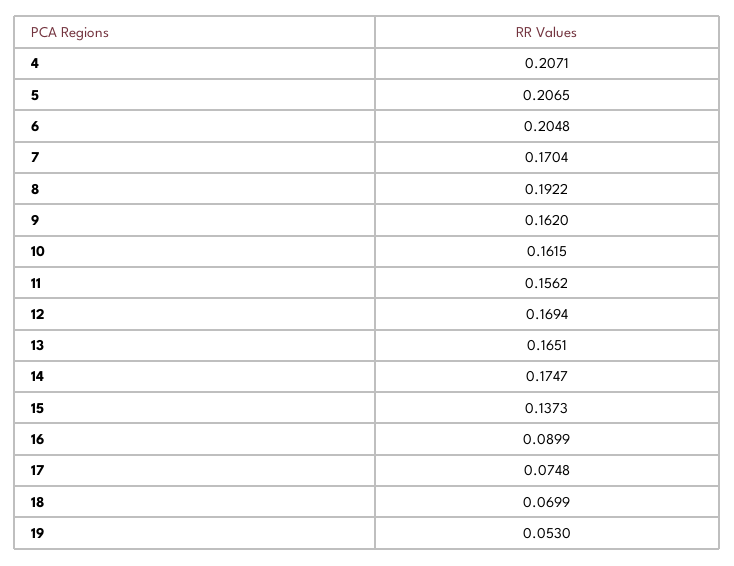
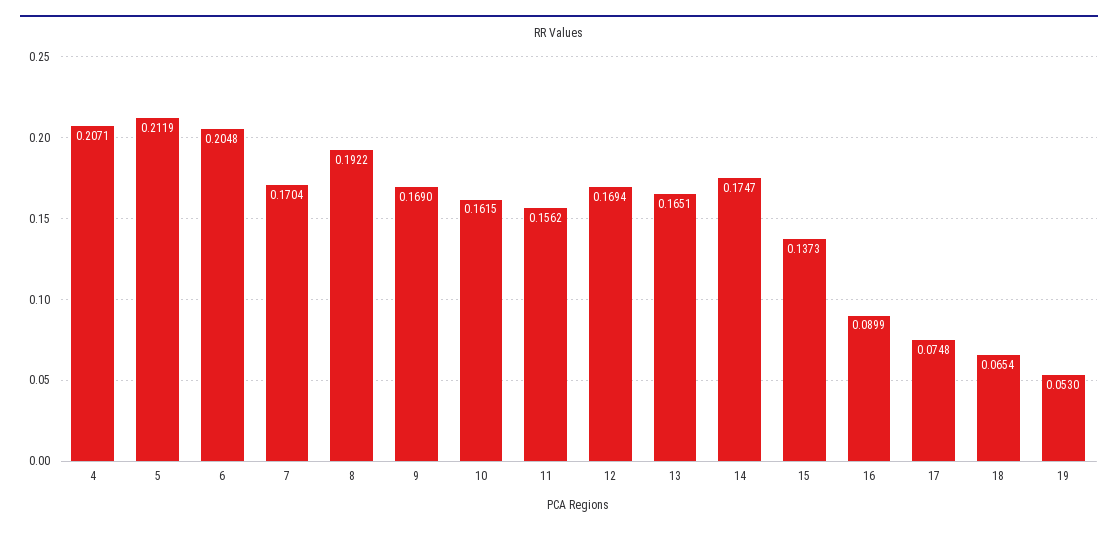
  {
    "4": 0.2071,
-   "5": 0.2065,
+   "5": 0.2119,
    "6": 0.2048,
    "7": 0.1704,
    "8": 0.1922,
-   "9": 0.162,
+   "9": 0.169,
    "10": 0.1615,
    "11": 0.1562,
    "12": 0.1694,
    "13": 0.1651,
    "14": 0.1747,
    "15": 0.1373,
    "16": 0.0899,
    "17": 0.0748,
-   "18": 0.0699,
+   "18": 0.0654,
    "19": 0.053
  }

